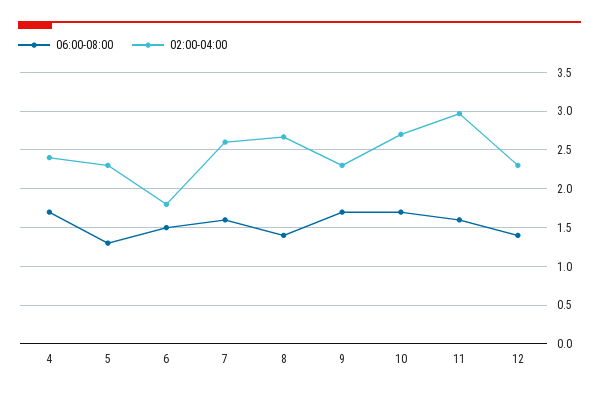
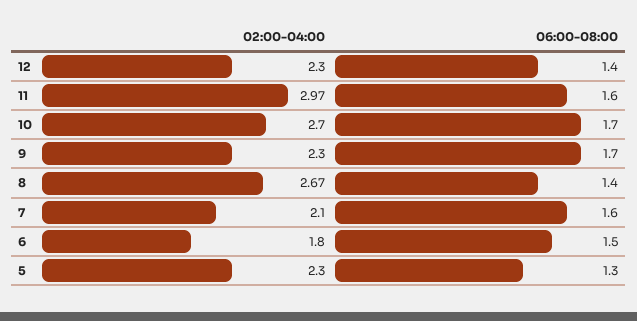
  {
    "06:00-08:00": {
-     "4": 1.7,
      "5": 1.3,
      "6": 1.5,
      "7": 1.6,
      "8": 1.4,
      "9": 1.7,
      "10": 1.7,
      "11": 1.6,
      "12": 1.4
    },
    "02:00-04:00": {
-     "4": 2.4,
      "5": 2.3,
      "6": 1.8,
-     "7": 2.6,
+     "7": 2.1,
      "8": 2.67,
      "9": 2.3,
      "10": 2.7,
      "11": 2.97,
      "12": 2.3
    }
  }

